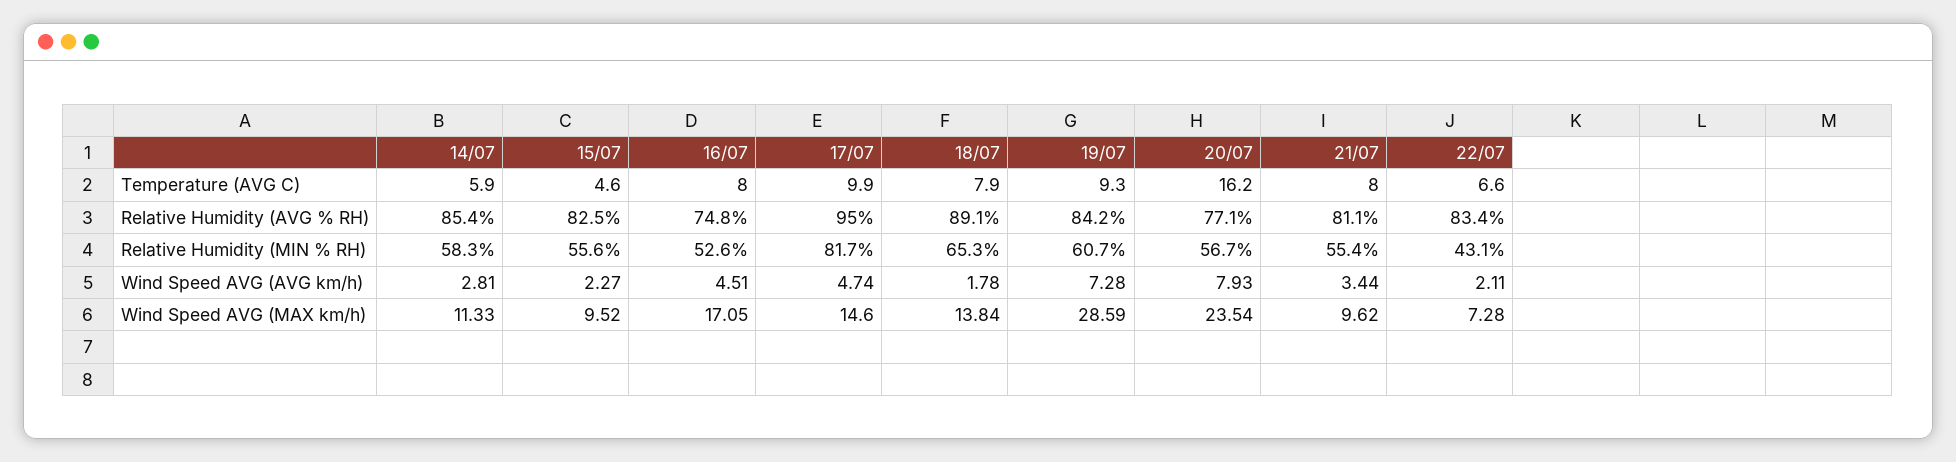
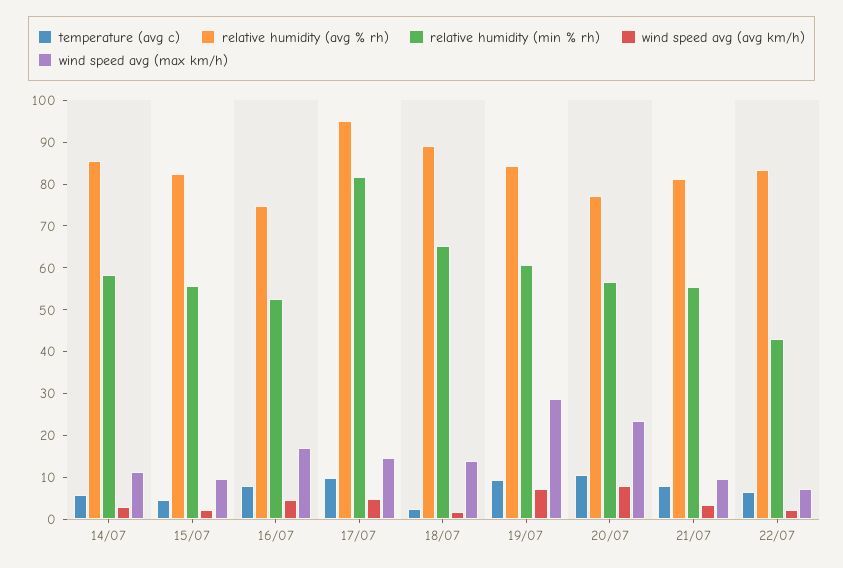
  {
    "Temperature (AVG C)": {
      "14/07": 5.9,
      "15/07": 4.6,
      "16/07": 8,
      "17/07": 9.9,
-     "18/07": 7.9,
+     "18/07": 2,
      "19/07": 9.3,
-     "20/07": 16.2,
+     "20/07": 10,
      "21/07": 8,
      "22/07": 6.6
    },
    "Relative Humidity (AVG % RH)": {
      "14/07": 85.4,
      "15/07": 82.5,
      "16/07": 74.8,
      "17/07": 95,
      "18/07": 89.1,
      "19/07": 84.2,
      "20/07": 77.1,
      "21/07": 81.1,
      "22/07": 83.4
    },
    "Relative Humidity (MIN % RH)": {
      "14/07": 58.3,
      "15/07": 55.6,
      "16/07": 52.6,
      "17/07": 81.7,
      "18/07": 65.3,
      "19/07": 60.7,
      "20/07": 56.7,
      "21/07": 55.4,
      "22/07": 43.1
    },
    "Wind Speed AVG (AVG km/h)": {
      "14/07": 2.81,
      "15/07": 2.27,
      "16/07": 4.51,
      "17/07": 4.74,
      "18/07": 1.78,
      "19/07": 7.28,
      "20/07": 7.93,
      "21/07": 3.44,
      "22/07": 2.11
    },
    "Wind Speed AVG (MAX km/h)": {
      "14/07": 11.33,
      "15/07": 9.52,
      "16/07": 17.05,
      "17/07": 14.6,
      "18/07": 13.84,
      "19/07": 28.59,
      "20/07": 23.54,
      "21/07": 9.62,
      "22/07": 7.28
    }
  }

